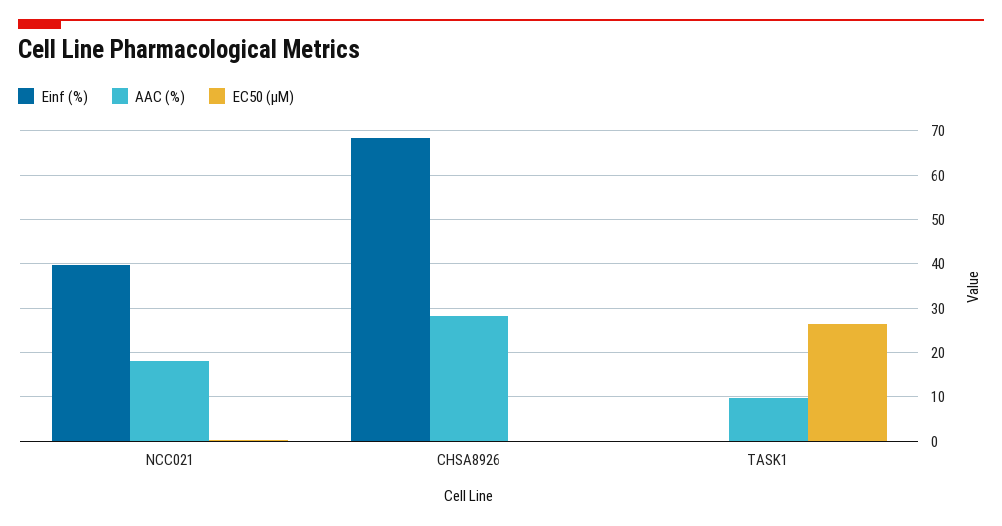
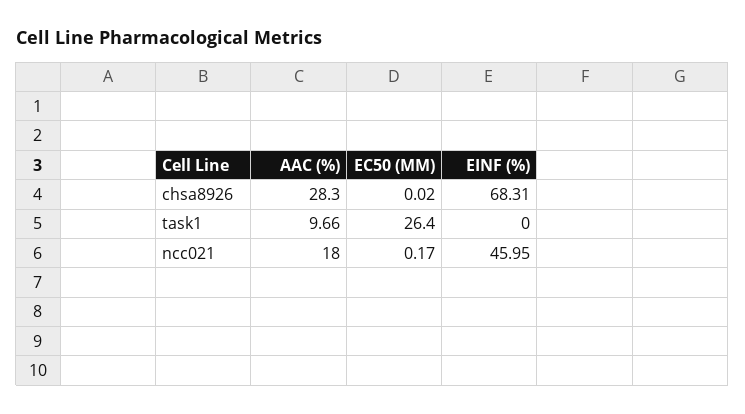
  {
    "Einf (%)": {
-     "NCC021": 40,
+     "NCC021": 45.95,
      "CHSA8926": 68.31,
      "TASK1": 0
    },
    "AAC (%)": {
      "NCC021": 18,
      "CHSA8926": 28.3,
      "TASK1": 9.66
    },
    "EC50 (µM)": {
      "NCC021": 0.17,
      "CHSA8926": 0.02,
      "TASK1": 26.4
    }
  }

